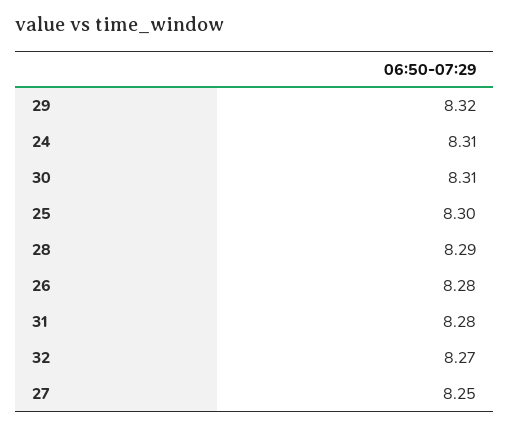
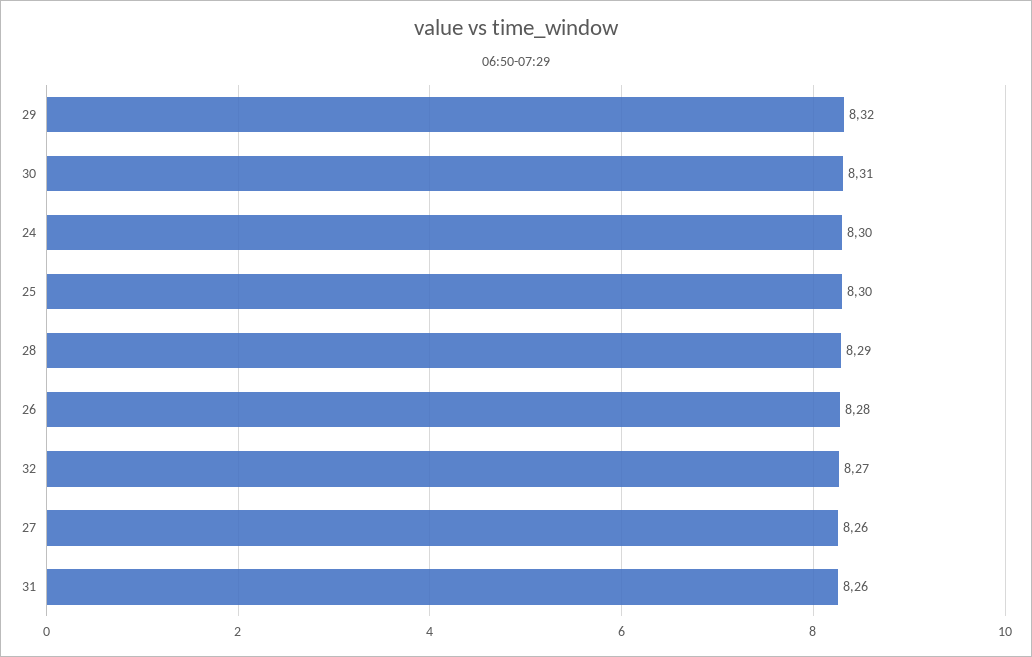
  {
    "29": 8.32,
-   "24": 8.31,
+   "24": 8.3,
    "30": 8.31,
    "25": 8.3,
    "28": 8.29,
    "26": 8.28,
-   "31": 8.28,
+   "31": 8.26,
    "32": 8.27,
-   "27": 8.25
+   "27": 8.26
  }

